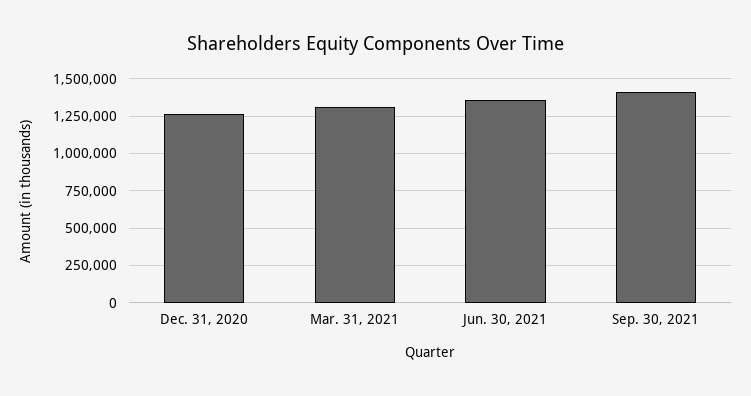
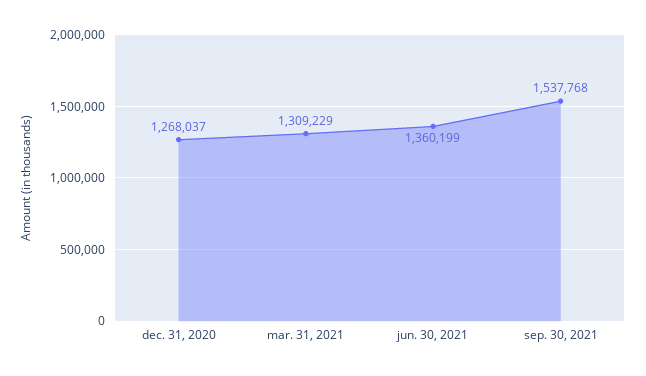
  {
    "Dec. 31, 2020": 1268037,
    "Mar. 31, 2021": 1309229,
    "Jun. 30, 2021": 1360199,
-   "Sep. 30, 2021": 1400000
+   "Sep. 30, 2021": 1537768
  }

